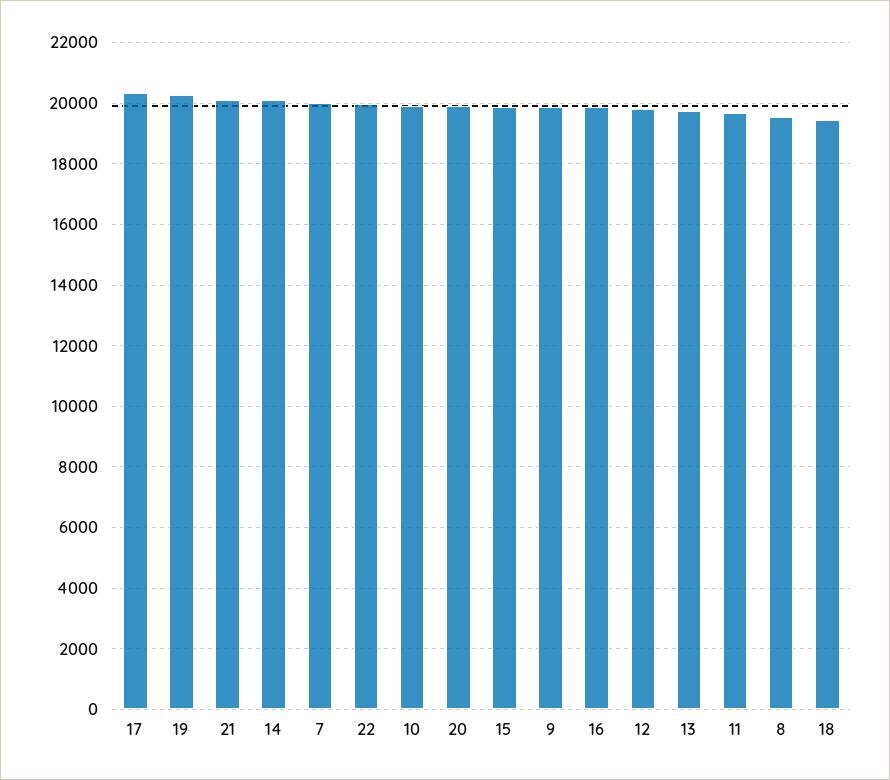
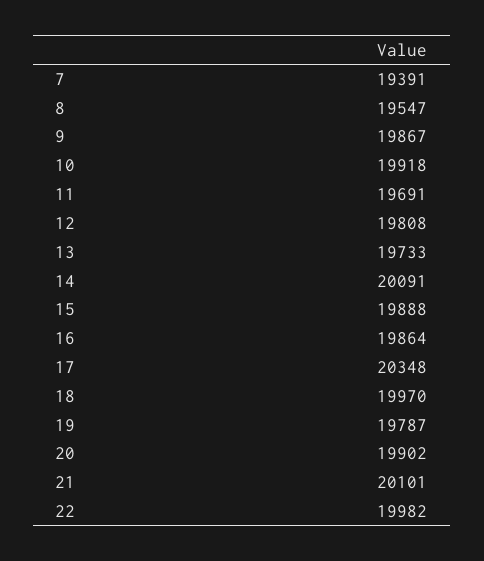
  {
    "17": 20348,
-   "19": 20200,
+   "19": 19787,
    "21": 20101,
    "14": 20091,
-   "7": 20000,
+   "7": 19391,
    "22": 19982,
    "10": 19918,
    "20": 19902,
    "15": 19888,
    "9": 19867,
    "16": 19864,
    "12": 19808,
    "13": 19733,
    "11": 19691,
    "8": 19547,
-   "18": 19400
+   "18": 19970
  }

